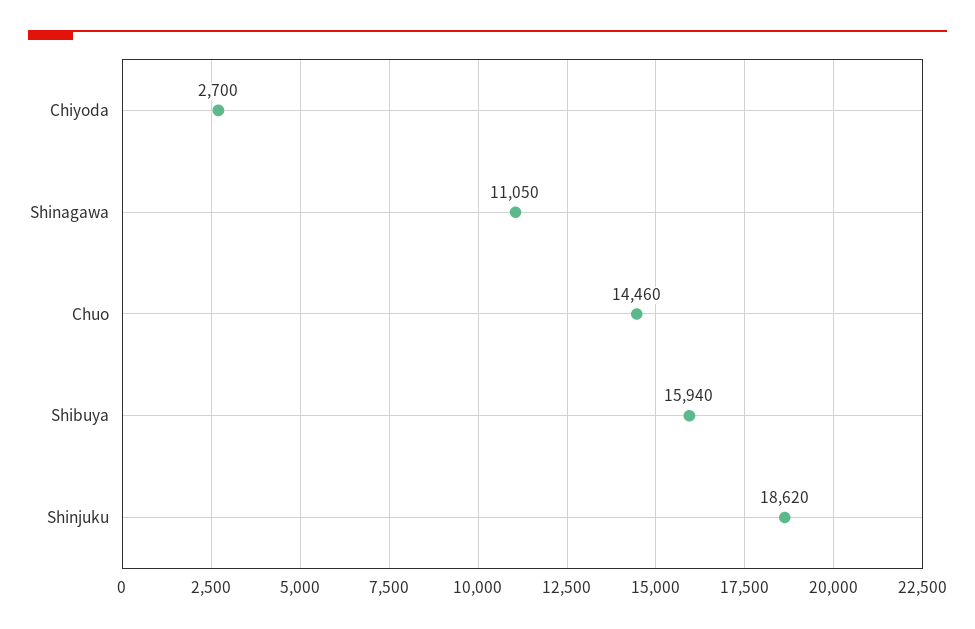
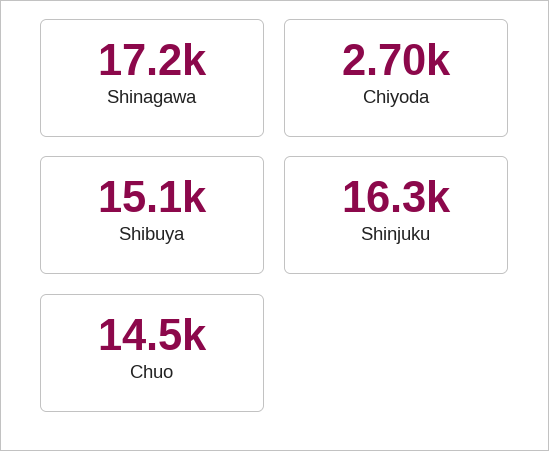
  {
    "Chiyoda": 2700,
-   "Shinagawa": 11050,
+   "Shinagawa": 17200,
    "Chuo": 14460,
-   "Shibuya": 15940,
+   "Shibuya": 15100,
-   "Shinjuku": 18620
+   "Shinjuku": 16300
  }

